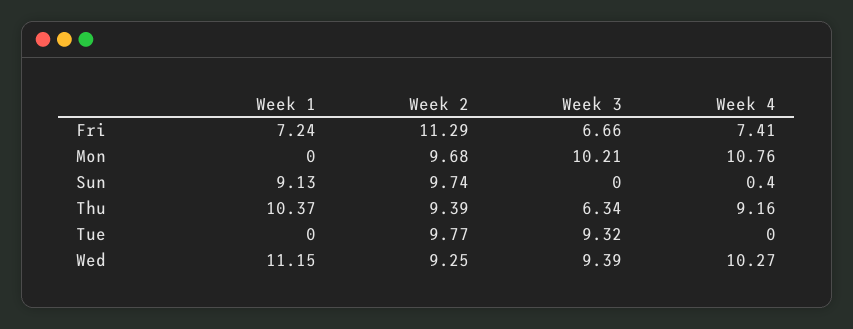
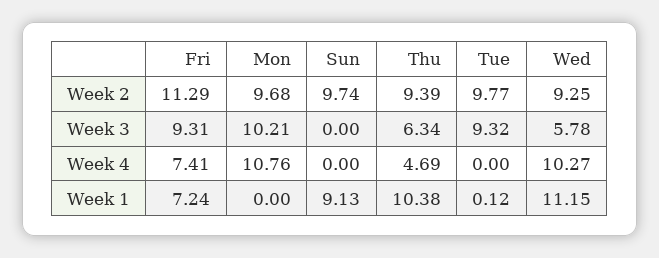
  {
    "Week 1": {
      "Fri": 7.24,
      "Mon": 0,
      "Sun": 9.13,
-     "Thu": 10.37,
+     "Thu": 10.38,
-     "Tue": 0,
+     "Tue": 0.12,
      "Wed": 11.15
    },
    "Week 2": {
      "Fri": 11.29,
      "Mon": 9.68,
      "Sun": 9.74,
      "Thu": 9.39,
      "Tue": 9.77,
      "Wed": 9.25
    },
    "Week 3": {
-     "Fri": 6.66,
+     "Fri": 9.31,
      "Mon": 10.21,
      "Sun": 0,
      "Thu": 6.34,
      "Tue": 9.32,
-     "Wed": 9.39
+     "Wed": 5.78
    },
    "Week 4": {
      "Fri": 7.41,
      "Mon": 10.76,
-     "Sun": 0.4,
+     "Sun": 0,
-     "Thu": 9.16,
+     "Thu": 4.69,
      "Tue": 0,
      "Wed": 10.27
    }
  }

